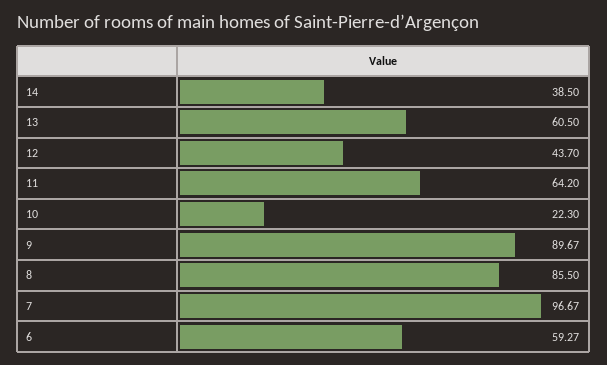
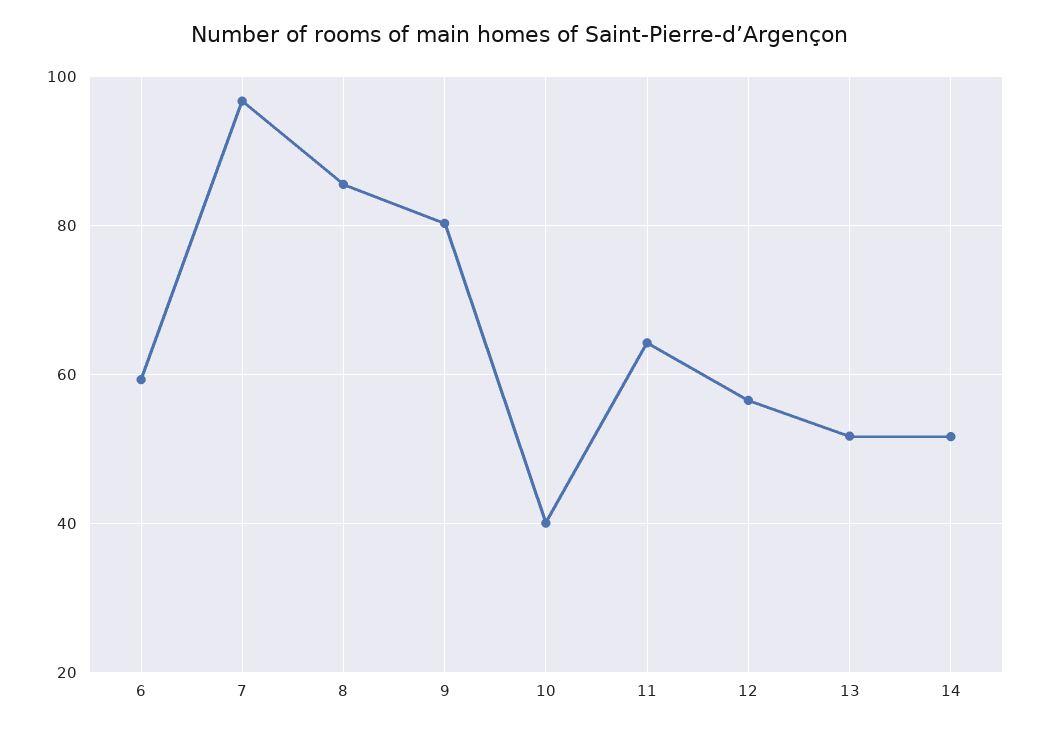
  {
-   "14": 38.5,
+   "14": 52,
-   "13": 60.5,
+   "13": 52,
-   "12": 43.7,
+   "12": 56,
    "11": 64.2,
-   "10": 22.3,
+   "10": 40,
-   "9": 89.67,
+   "9": 80,
    "8": 85.5,
    "7": 96.67,
    "6": 59.27
  }

